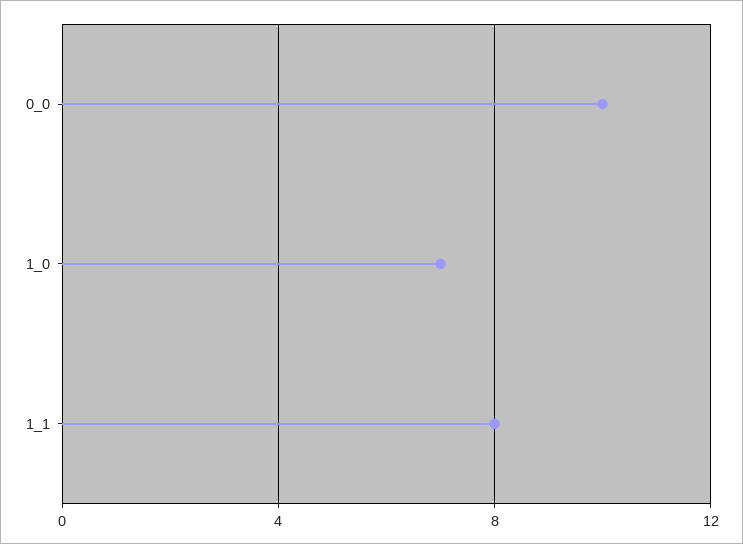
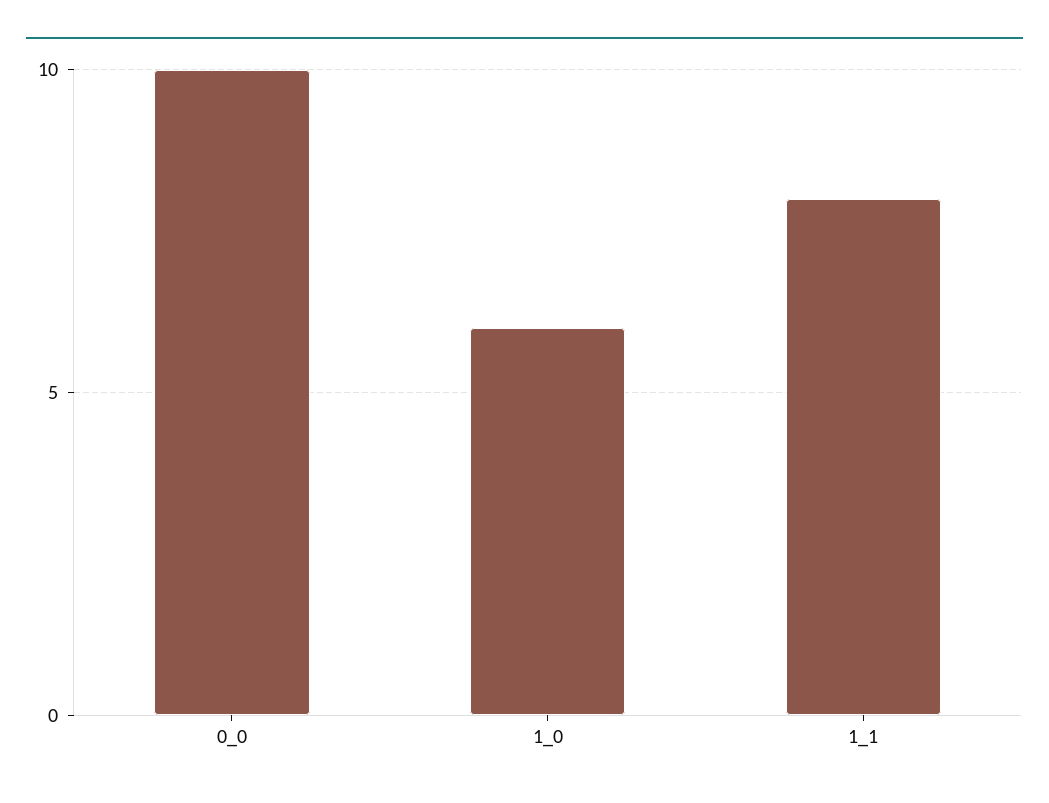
  {
    "0_0": 10,
-   "1_0": 7,
+   "1_0": 6,
    "1_1": 8
  }

